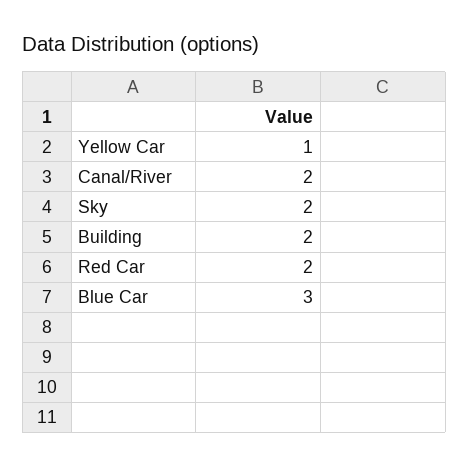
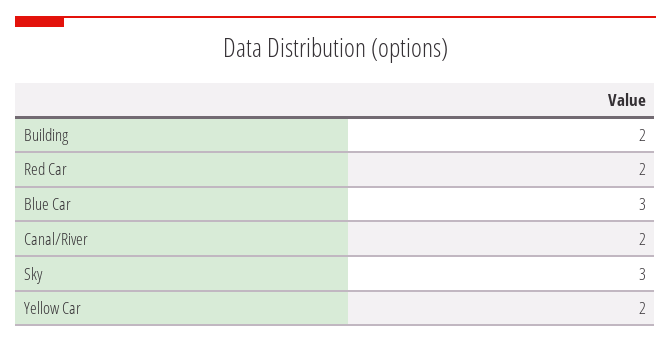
  {
-   "Yellow Car": 1,
+   "Yellow Car": 2,
    "Canal/River": 2,
-   "Sky": 2,
+   "Sky": 3,
    "Building": 2,
    "Red Car": 2,
    "Blue Car": 3
  }

